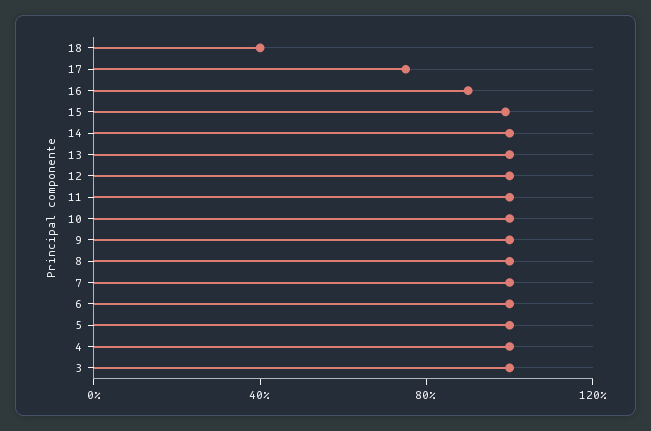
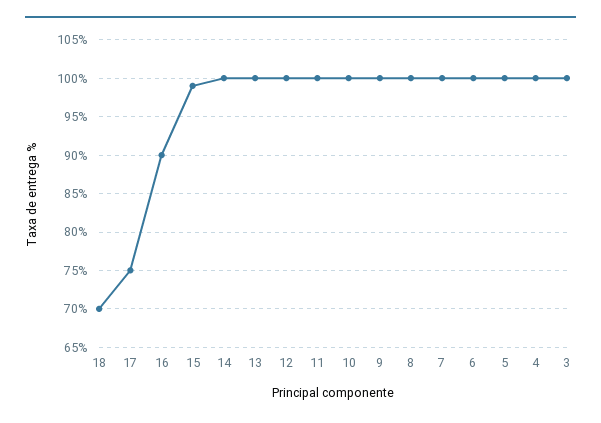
  {
-   "18": 40,
+   "18": 70,
    "17": 75,
    "16": 90,
    "15": 99,
    "14": 100,
    "13": 100,
    "12": 100,
    "11": 100,
    "10": 100,
    "9": 100,
    "8": 100,
    "7": 100,
    "6": 100,
    "5": 100,
    "4": 100,
    "3": 100
  }

